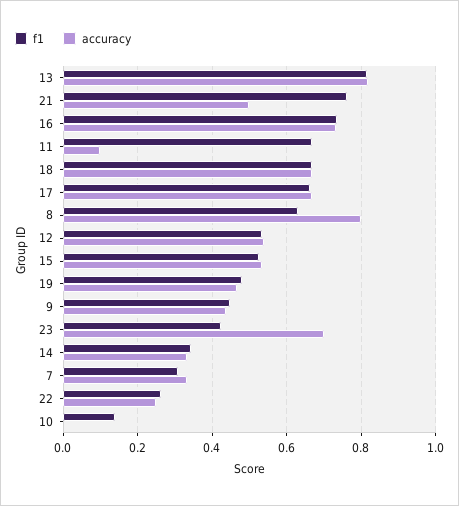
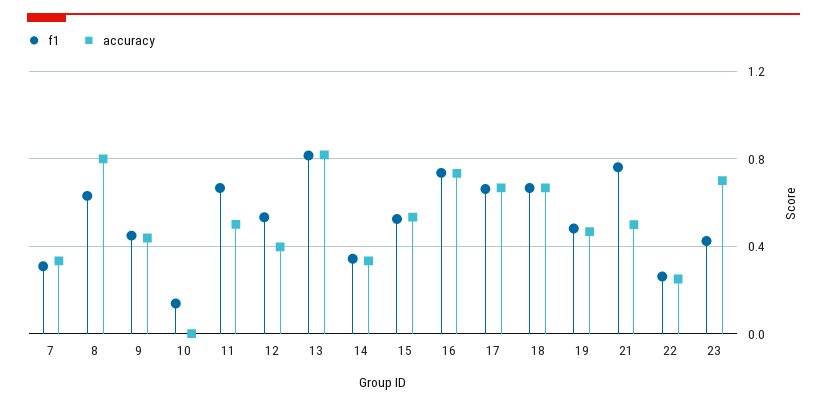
  {
    "f1": {
      "13": 0.82,
      "21": 0.76,
      "16": 0.74,
      "11": 0.66,
      "18": 0.66,
      "17": 0.66,
      "8": 0.64,
      "12": 0.54,
      "15": 0.52,
      "19": 0.48,
      "9": 0.44,
      "23": 0.42,
      "14": 0.34,
      "7": 0.3,
      "22": 0.26,
      "10": 0.14
    },
    "accuracy": {
      "13": 0.82,
      "21": 0.5,
      "16": 0.74,
-     "11": 0.1,
+     "11": 0.5,
      "18": 0.66,
      "17": 0.66,
      "8": 0.8,
-     "12": 0.54,
+     "12": 0.4,
      "15": 0.54,
      "19": 0.46,
      "9": 0.44,
      "23": 0.7,
      "14": 0.34,
      "7": 0.34,
      "22": 0.26,
      "10": 0
    }
  }

